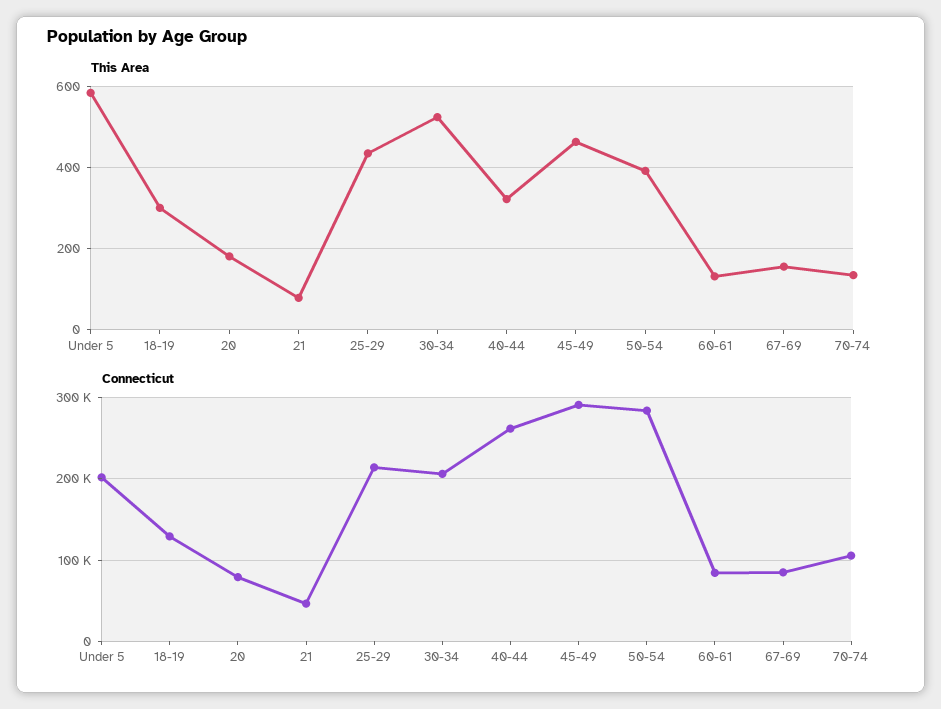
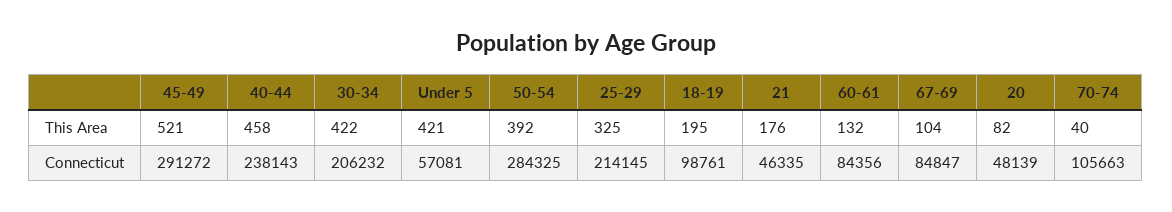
  {
    "This Area": {
-     "Under 5": 580,
+     "Under 5": 421,
-     "18-19": 300,
+     "18-19": 195,
-     "20": 180,
+     "20": 82,
-     "21": 80,
+     "21": 176,
-     "25-29": 440,
+     "25-29": 325,
-     "30-34": 520,
+     "30-34": 422,
-     "40-44": 320,
+     "40-44": 458,
-     "45-49": 460,
+     "45-49": 521,
      "50-54": 392,
      "60-61": 132,
-     "67-69": 160,
+     "67-69": 104,
-     "70-74": 140
+     "70-74": 40
    },
    "Connecticut": {
-     "Under 5": 200000,
+     "Under 5": 57081,
-     "18-19": 130000,
+     "18-19": 98761,
-     "20": 80000,
+     "20": 48139,
      "21": 46335,
      "25-29": 214145,
      "30-34": 206232,
-     "40-44": 260000,
+     "40-44": 238143,
      "45-49": 291272,
      "50-54": 284325,
      "60-61": 84356,
      "67-69": 84847,
      "70-74": 105663
    }
  }

